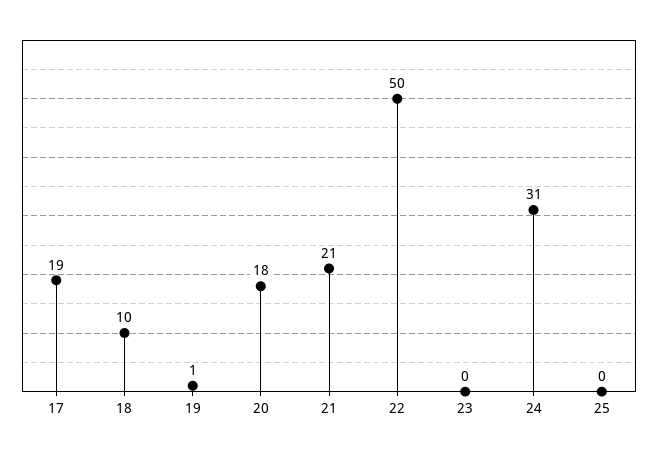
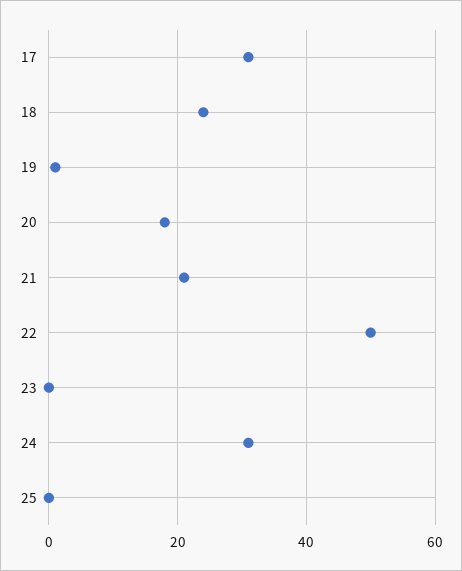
  {
-   "17": 19,
+   "17": 30,
-   "18": 10,
+   "18": 25,
    "19": 1,
    "20": 18,
    "21": 21,
    "22": 50,
    "23": 0,
    "24": 31,
    "25": 0
  }

